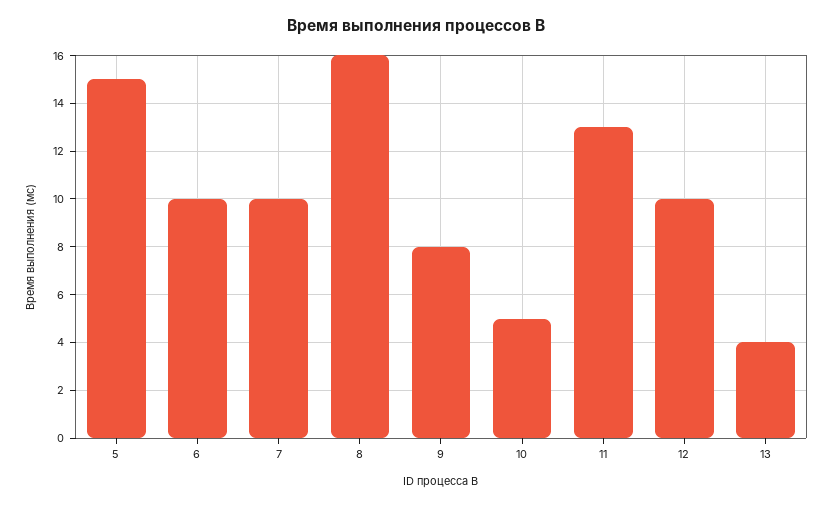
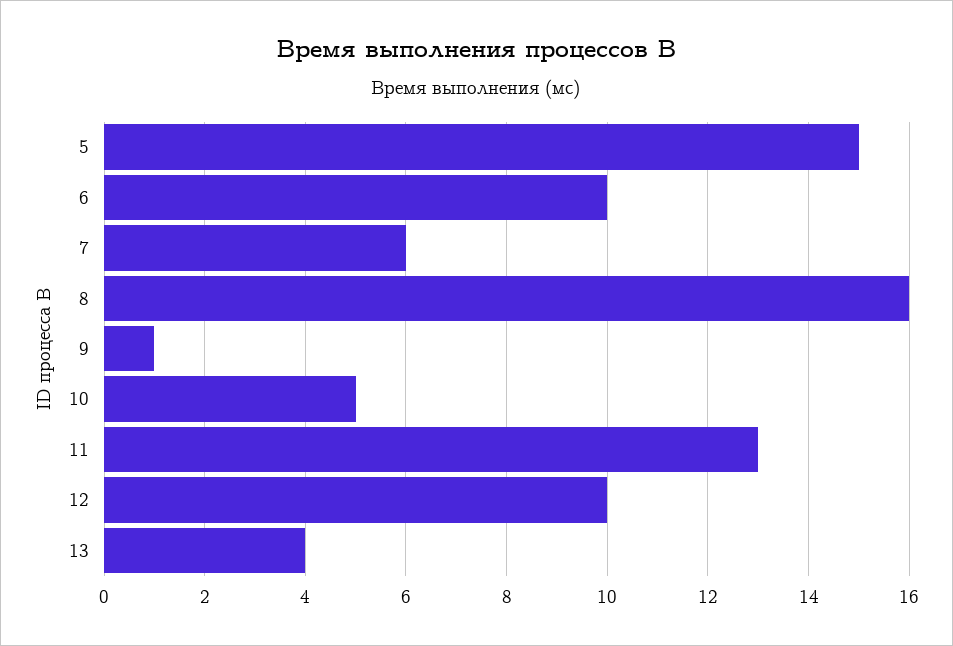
  {
    "5": 15,
    "6": 10,
-   "7": 10,
+   "7": 6,
    "8": 16,
-   "9": 8,
+   "9": 1,
    "10": 5,
    "11": 13,
    "12": 10,
    "13": 4
  }

